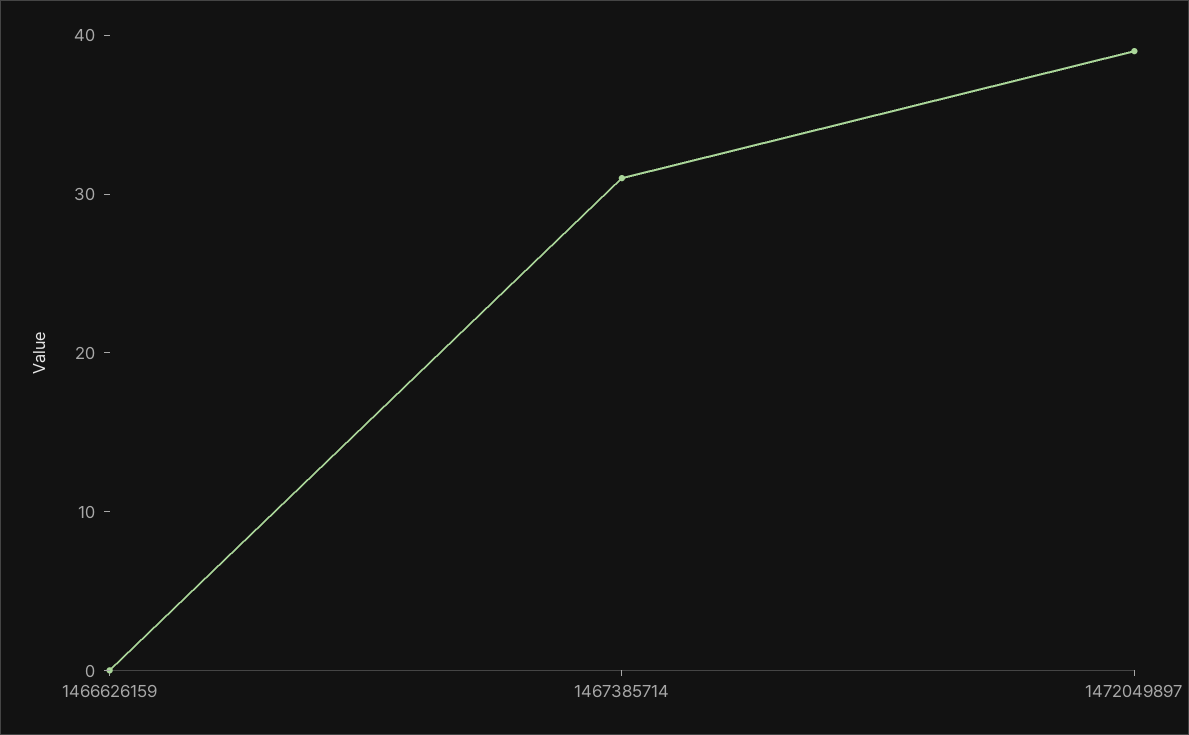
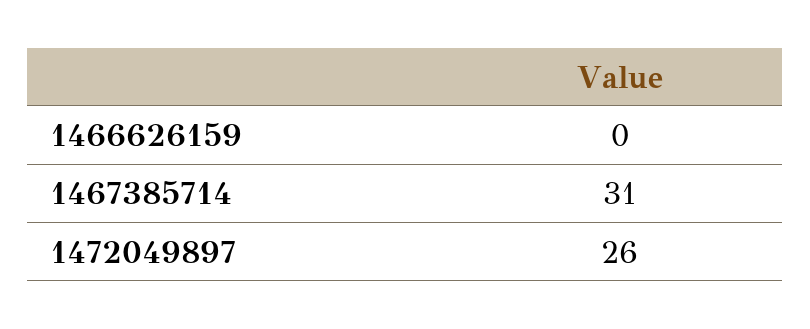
  {
    "1466626159": 0,
    "1467385714": 31,
-   "1472049897": 39
+   "1472049897": 26
  }

